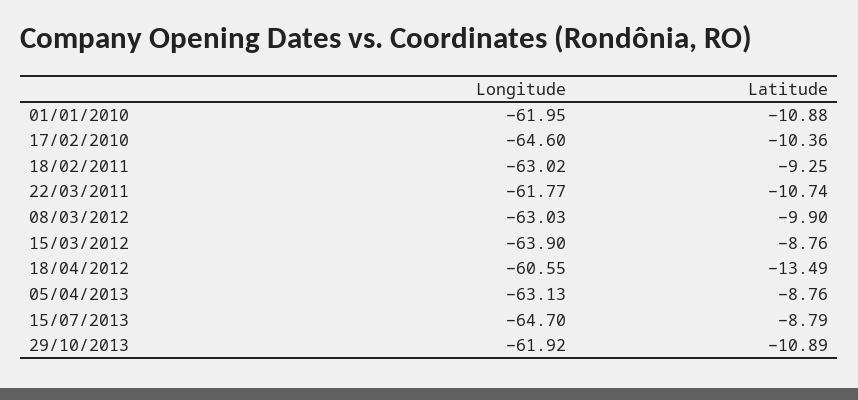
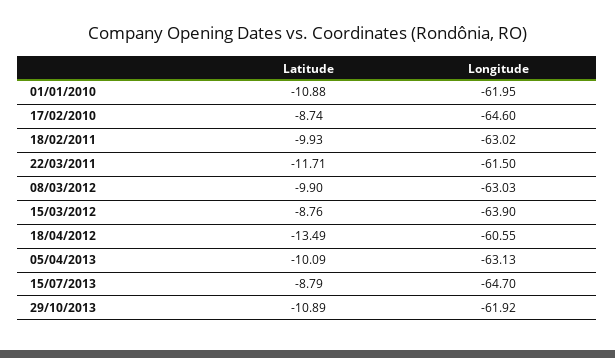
  {
    "Longitude": {
      "01/01/2010": -61.95,
      "17/02/2010": -64.6,
      "18/02/2011": -63.02,
-     "22/03/2011": -61.77,
+     "22/03/2011": -61.5,
      "08/03/2012": -63.03,
      "15/03/2012": -63.9,
      "18/04/2012": -60.55,
      "05/04/2013": -63.13,
      "15/07/2013": -64.7,
      "29/10/2013": -61.92
    },
    "Latitude": {
      "01/01/2010": -10.88,
-     "17/02/2010": -10.36,
+     "17/02/2010": -8.74,
-     "18/02/2011": -9.25,
+     "18/02/2011": -9.93,
-     "22/03/2011": -10.74,
+     "22/03/2011": -11.71,
      "08/03/2012": -9.9,
      "15/03/2012": -8.76,
      "18/04/2012": -13.49,
-     "05/04/2013": -8.76,
+     "05/04/2013": -10.09,
      "15/07/2013": -8.79,
      "29/10/2013": -10.89
    }
  }

